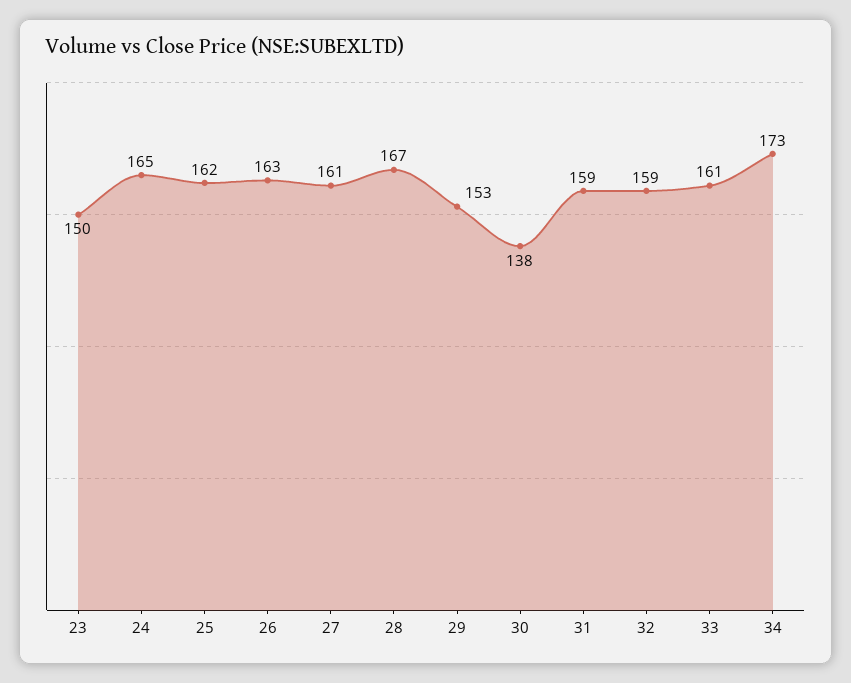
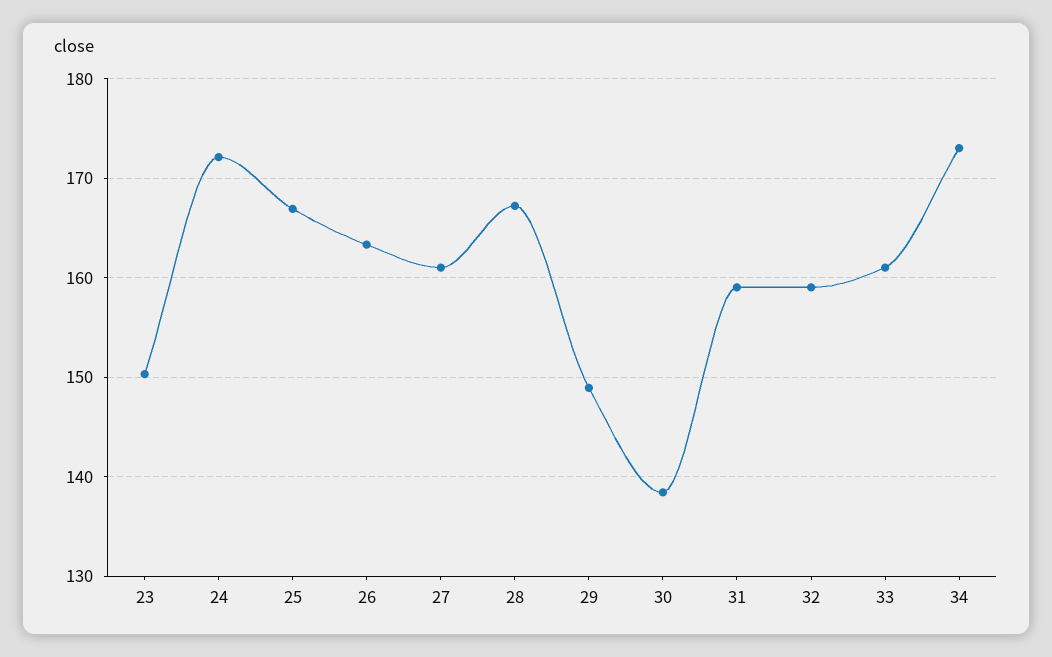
  {
    "23": 150,
-   "24": 165,
+   "24": 172,
-   "25": 162,
+   "25": 167,
    "26": 163,
    "27": 161,
    "28": 167,
-   "29": 153,
+   "29": 149,
    "30": 138,
    "31": 159,
    "32": 159,
    "33": 161,
    "34": 173
  }

